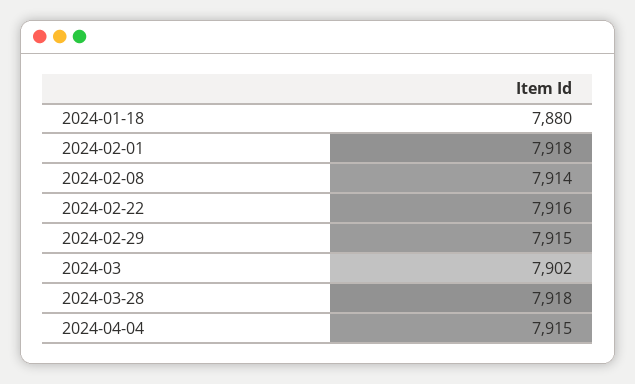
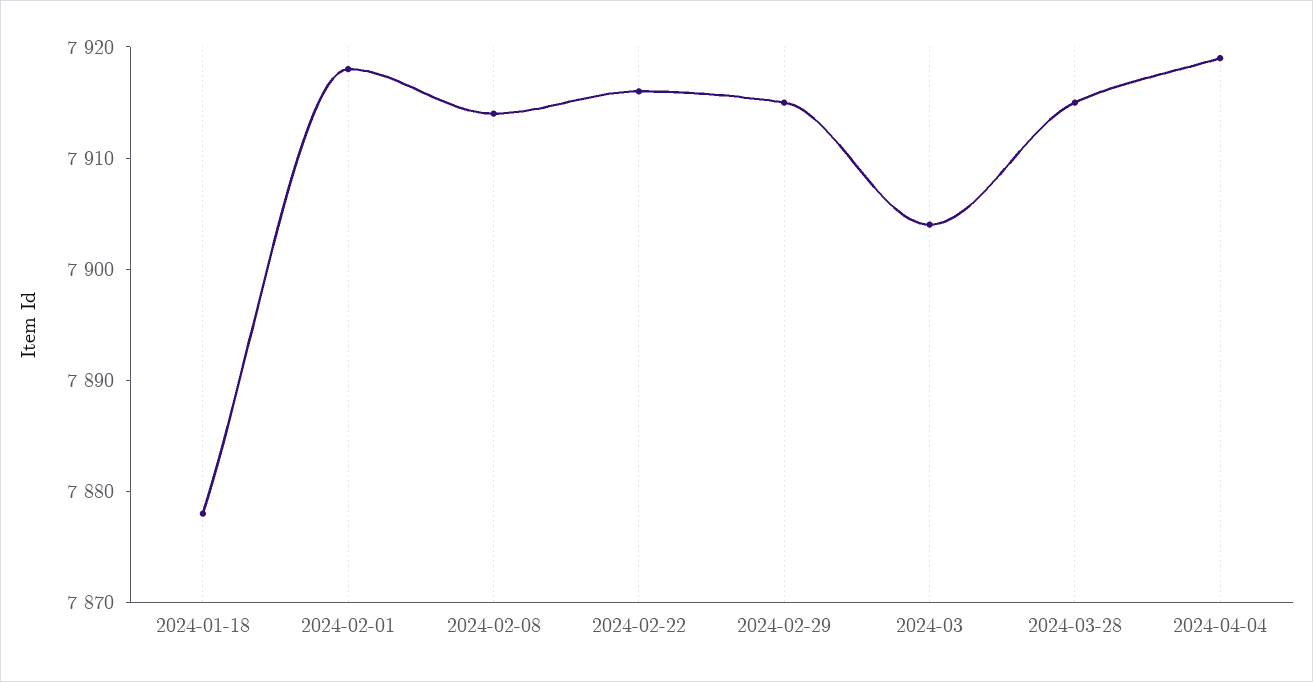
  {
-   "2024-01-18": 7880,
+   "2024-01-18": 7878,
    "2024-02-01": 7918,
    "2024-02-08": 7914,
    "2024-02-22": 7916,
    "2024-02-29": 7915,
-   "2024-03": 7902,
+   "2024-03": 7904,
-   "2024-03-28": 7918,
+   "2024-03-28": 7915,
-   "2024-04-04": 7915
+   "2024-04-04": 7919
  }

